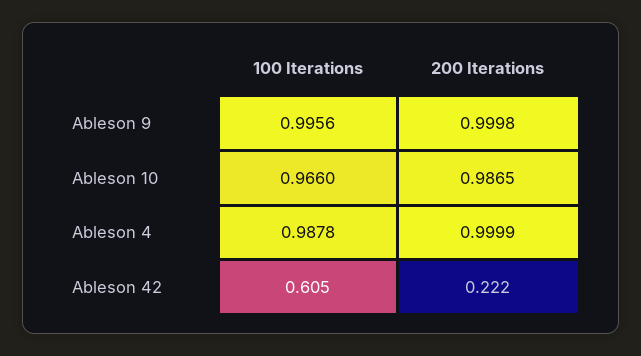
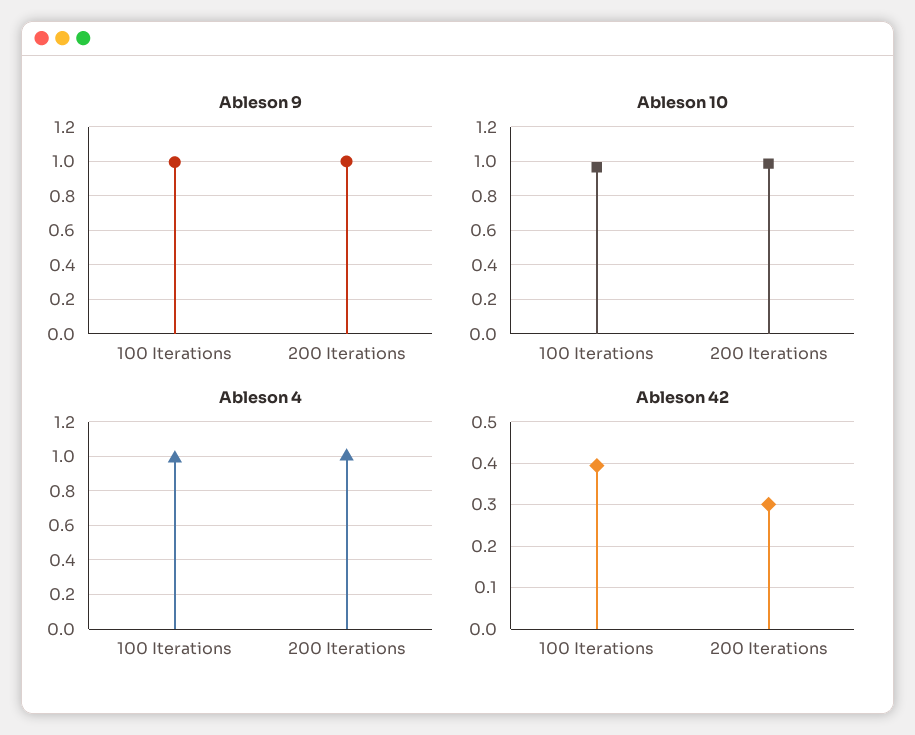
  {
    "Ableson 9": {
      "100 Iterations": 0.9956,
      "200 Iterations": 0.9998
    },
    "Ableson 10": {
      "100 Iterations": 0.966,
      "200 Iterations": 0.9865
    },
    "Ableson 4": {
      "100 Iterations": 0.9878,
      "200 Iterations": 0.9999
    },
    "Ableson 42": {
-     "100 Iterations": 0.605,
+     "100 Iterations": 0.4,
-     "200 Iterations": 0.222
+     "200 Iterations": 0.3
    }
  }

